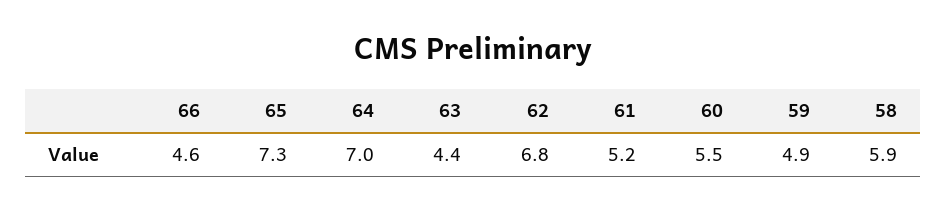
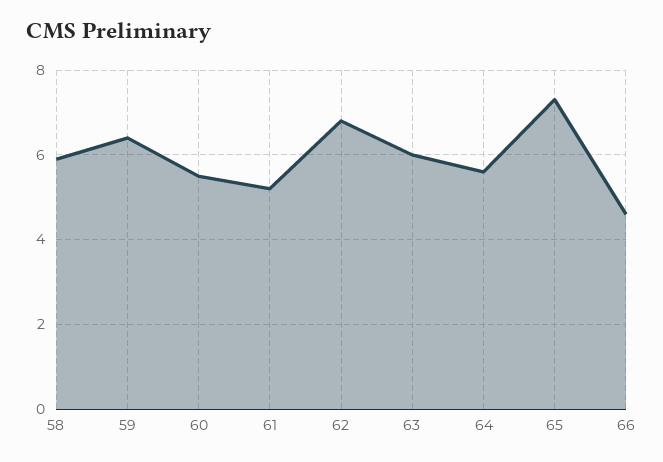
  {
    "66": 4.6,
    "65": 7.3,
-   "64": 7,
+   "64": 5.5,
-   "63": 4.4,
+   "63": 6,
    "62": 6.8,
    "61": 5.2,
    "60": 5.5,
-   "59": 4.9,
+   "59": 6.5,
    "58": 5.9
  }

